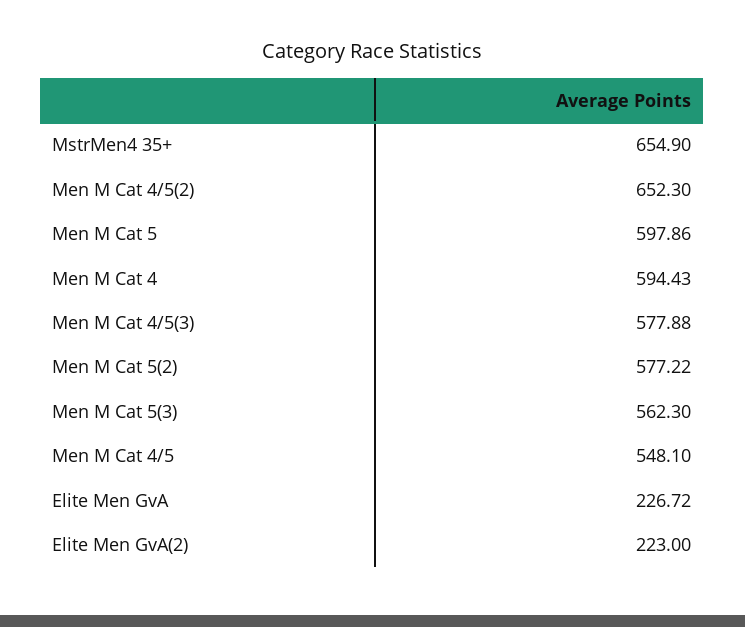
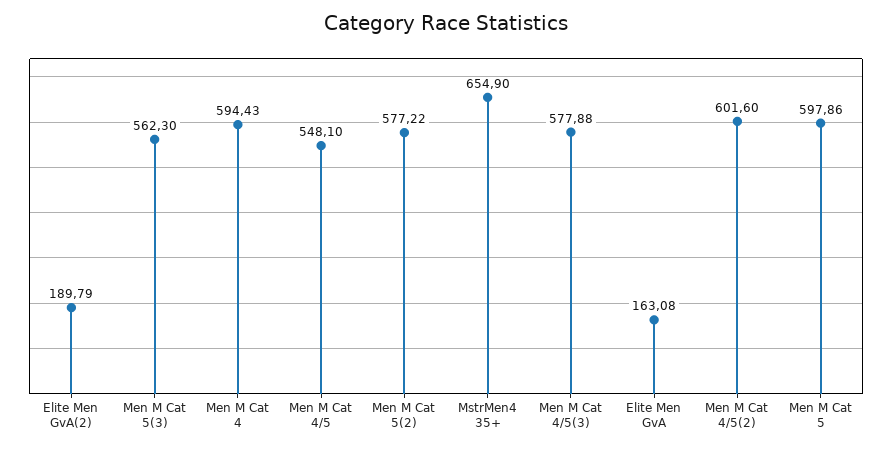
  {
    "MstrMen4 35+": 654.9,
-   "Men M Cat 4/5(2)": 652.3,
+   "Men M Cat 4/5(2)": 601.6,
    "Men M Cat 5": 597.86,
    "Men M Cat 4": 594.43,
    "Men M Cat 4/5(3)": 577.88,
    "Men M Cat 5(2)": 577.22,
    "Men M Cat 5(3)": 562.3,
    "Men M Cat 4/5": 548.1,
-   "Elite Men GvA": 226.72,
+   "Elite Men GvA": 163.08,
-   "Elite Men GvA(2)": 223
+   "Elite Men GvA(2)": 189.79
  }

